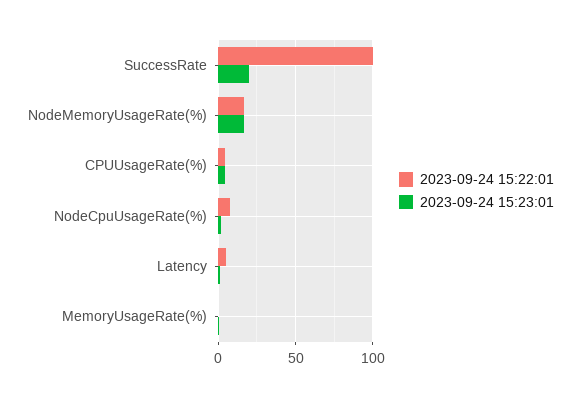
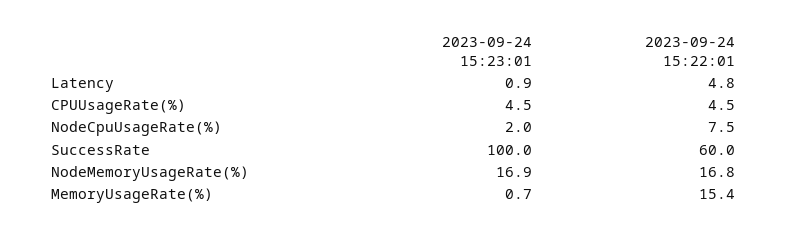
  {
    "2023-09-24 15:22:01": {
-     "SuccessRate": 100,
+     "SuccessRate": 60,
      "NodeMemoryUsageRate(%)": 16.8,
      "CPUUsageRate(%)": 4.5,
      "NodeCpuUsageRate(%)": 7.5,
      "Latency": 4.8,
-     "MemoryUsageRate(%)": 0
+     "MemoryUsageRate(%)": 15.4
    },
    "2023-09-24 15:23:01": {
-     "SuccessRate": 20,
+     "SuccessRate": 100,
      "NodeMemoryUsageRate(%)": 16.9,
      "CPUUsageRate(%)": 4.5,
      "NodeCpuUsageRate(%)": 2,
      "Latency": 0.9,
      "MemoryUsageRate(%)": 0.7
    }
  }

